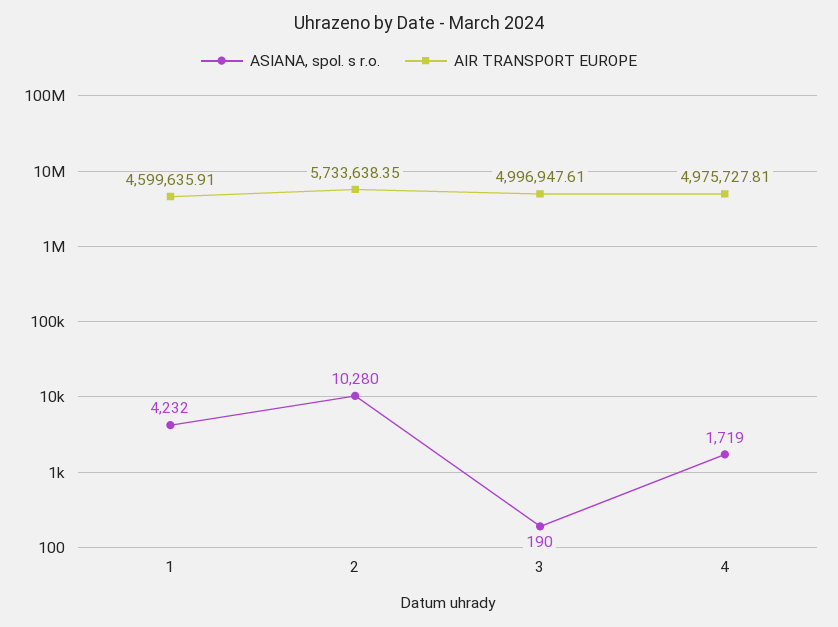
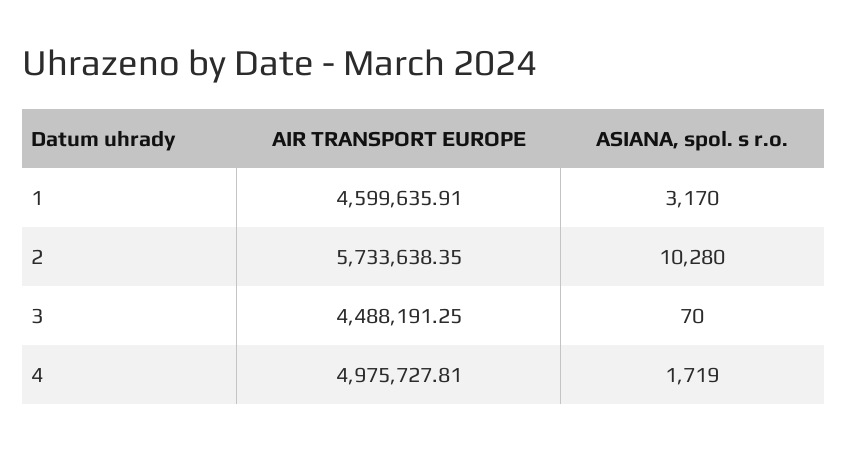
  {
    "ASIANA, spol. s r.o.": {
-     "1": 4232,
+     "1": 3170,
      "2": 10280,
-     "3": 190,
+     "3": 70,
      "4": 1719
    },
    "AIR TRANSPORT EUROPE": {
      "1": 4599635.91,
      "2": 5733638.35,
-     "3": 4996947.61,
+     "3": 4488191.25,
      "4": 4975727.81
    }
  }

